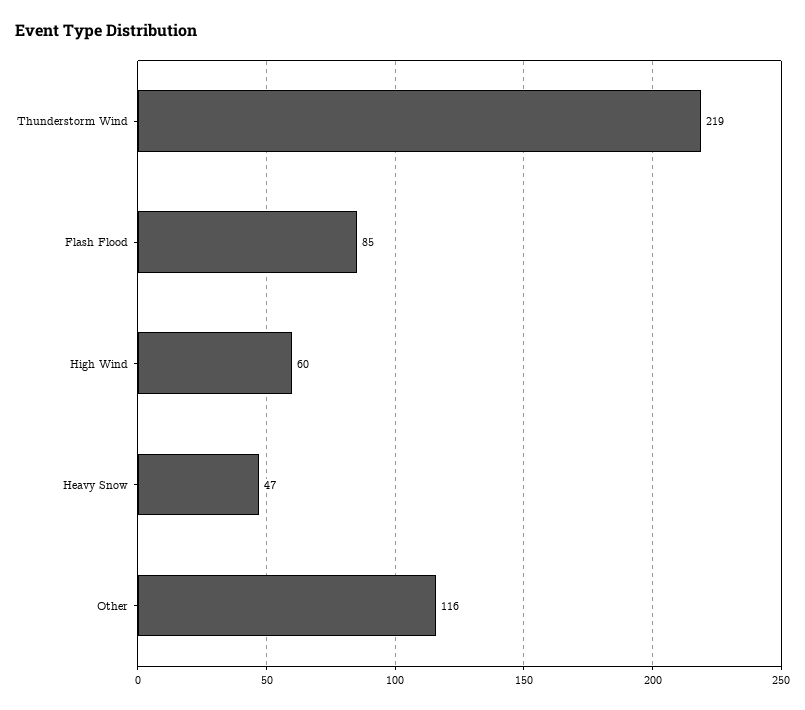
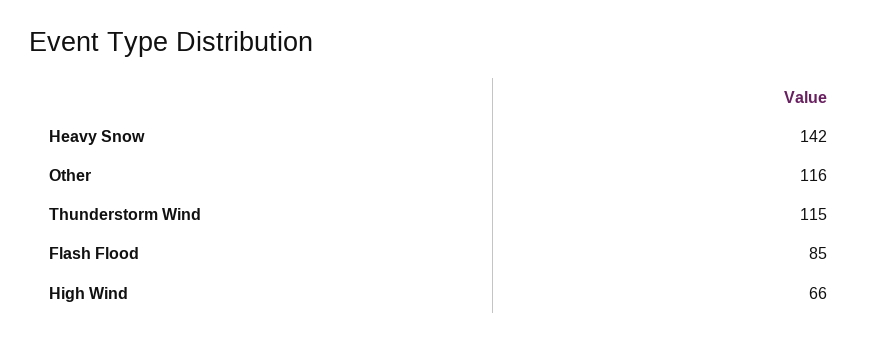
  {
-   "Thunderstorm Wind": 219,
+   "Thunderstorm Wind": 115,
    "Flash Flood": 85,
-   "High Wind": 60,
+   "High Wind": 66,
-   "Heavy Snow": 47,
+   "Heavy Snow": 142,
    "Other": 116
  }

